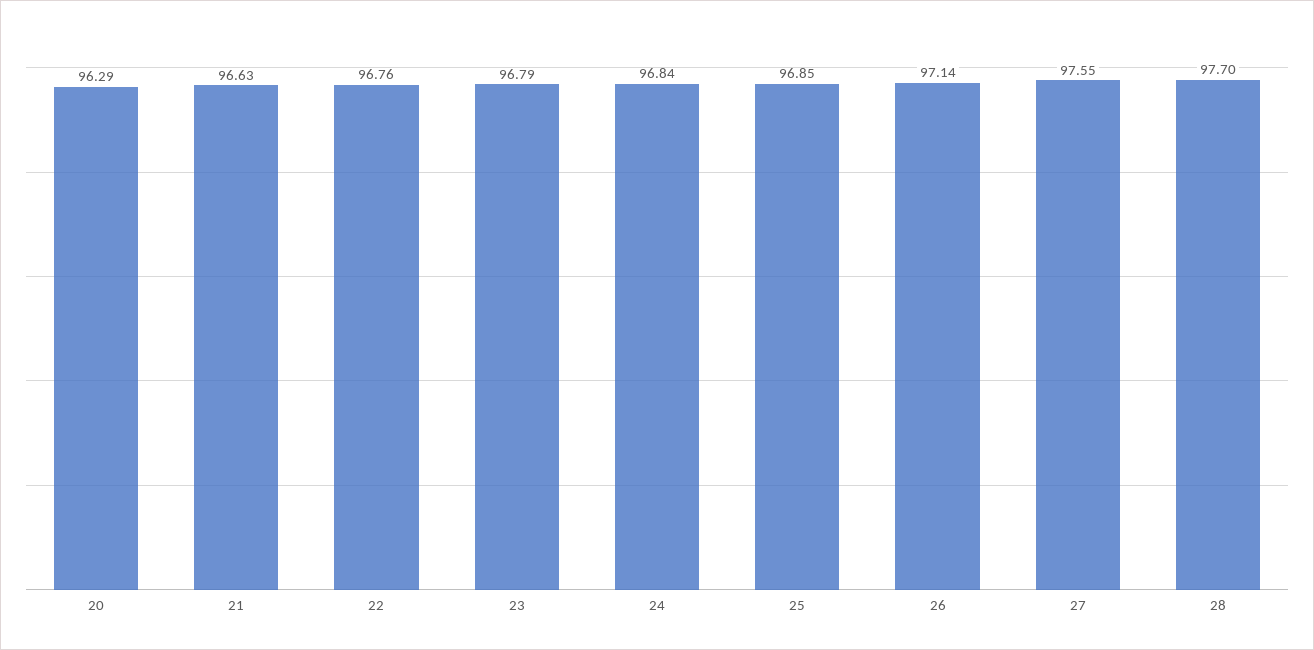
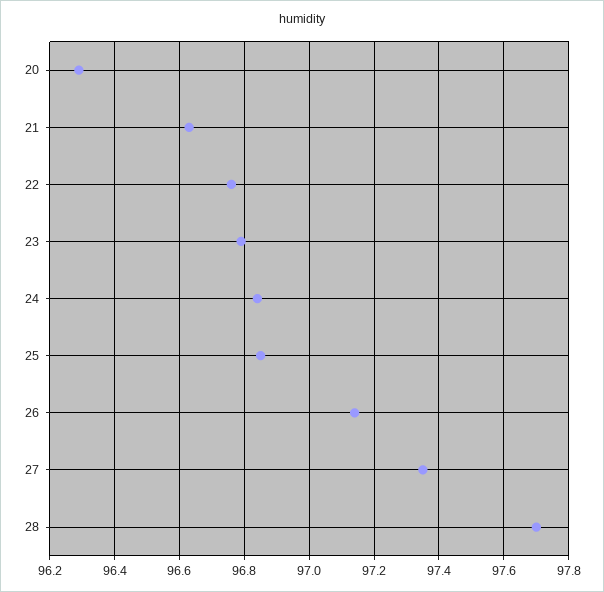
  {
    "20": 96.29,
    "21": 96.63,
    "22": 96.76,
    "23": 96.79,
    "24": 96.84,
    "25": 96.85,
    "26": 97.14,
-   "27": 97.55,
+   "27": 97.35,
    "28": 97.7
  }

